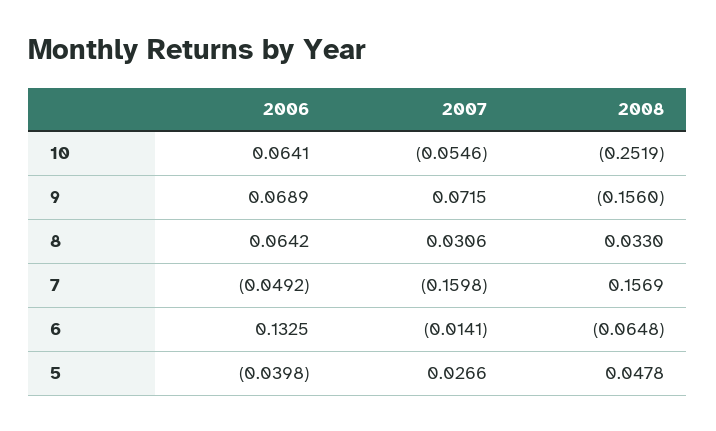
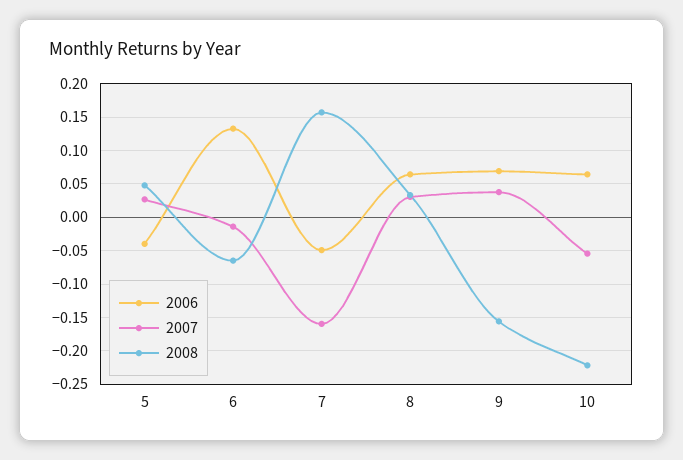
  {
    "2006": {
      "10": 0.0641,
      "9": 0.0689,
      "8": 0.0642,
      "7": -0.0492,
      "6": 0.1325,
      "5": -0.0398
    },
    "2007": {
      "10": -0.0546,
-     "9": 0.0715,
+     "9": 0.04,
      "8": 0.0306,
      "7": -0.1598,
      "6": -0.0141,
      "5": 0.0266
    },
    "2008": {
-     "10": -0.2519,
+     "10": -0.22,
      "9": -0.156,
      "8": 0.033,
      "7": 0.1569,
      "6": -0.0648,
      "5": 0.0478
    }
  }

